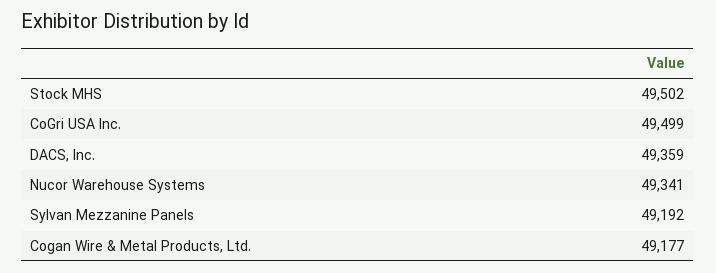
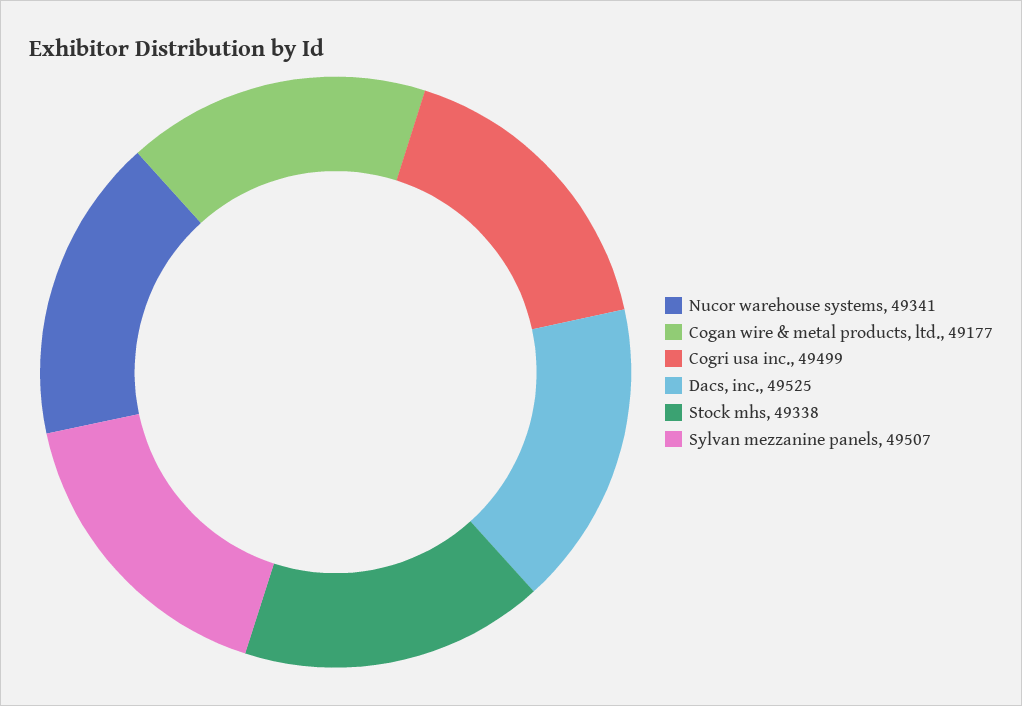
  {
-   "Stock MHS": 49502,
+   "Stock MHS": 49338,
    "CoGri USA Inc.": 49499,
-   "DACS, Inc.": 49359,
+   "DACS, Inc.": 49525,
    "Nucor Warehouse Systems": 49341,
-   "Sylvan Mezzanine Panels": 49192,
+   "Sylvan Mezzanine Panels": 49507,
    "Cogan Wire & Metal Products, Ltd.": 49177
  }

